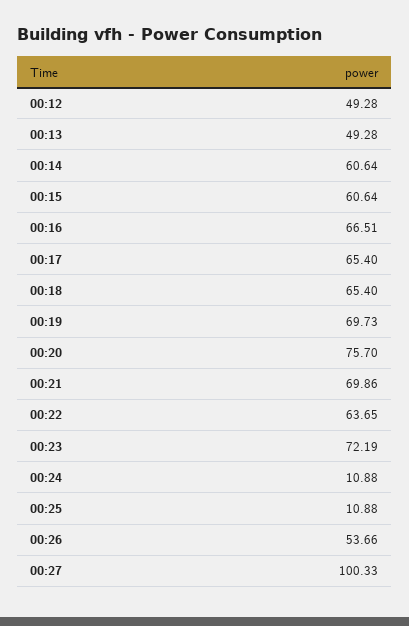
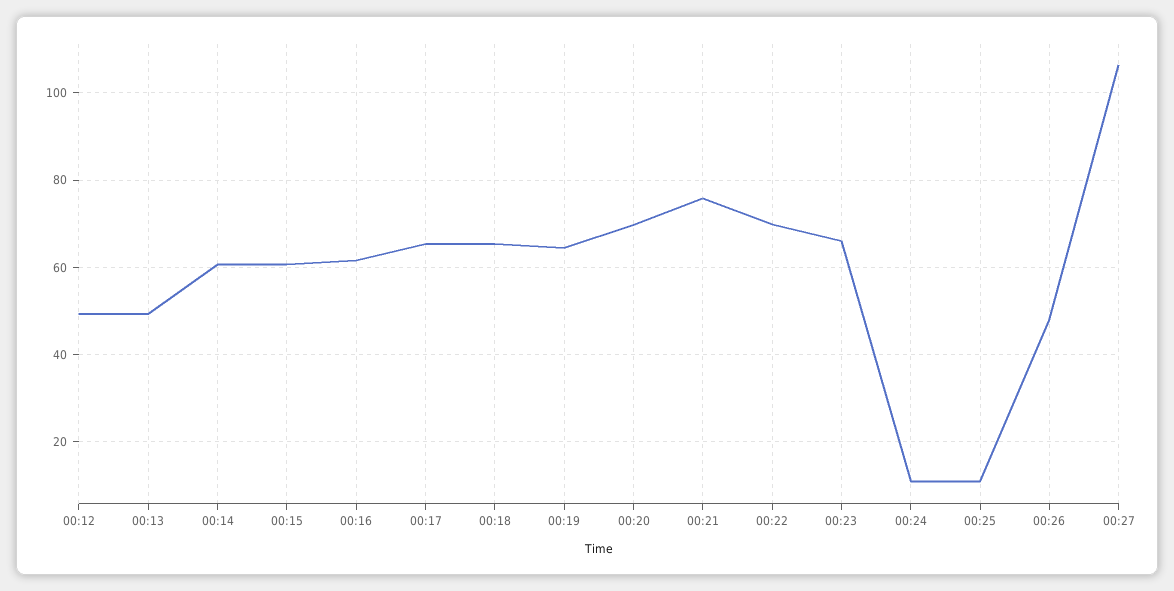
  {
    "00:12": 49.28,
    "00:13": 49.28,
    "00:14": 60.64,
    "00:15": 60.64,
-   "00:16": 66.51,
+   "00:16": 62,
    "00:17": 65.4,
    "00:18": 65.4,
-   "00:19": 69.73,
+   "00:19": 64,
-   "00:20": 75.7,
+   "00:20": 70,
-   "00:21": 69.86,
+   "00:21": 76,
-   "00:22": 63.65,
+   "00:22": 70,
-   "00:23": 72.19,
+   "00:23": 66,
    "00:24": 10.88,
    "00:25": 10.88,
-   "00:26": 53.66,
+   "00:26": 48,
-   "00:27": 100.33
+   "00:27": 106
  }

